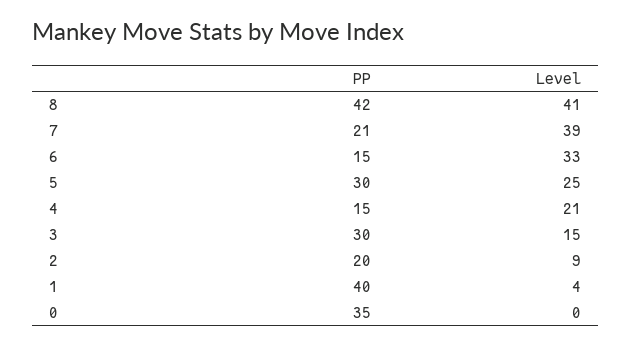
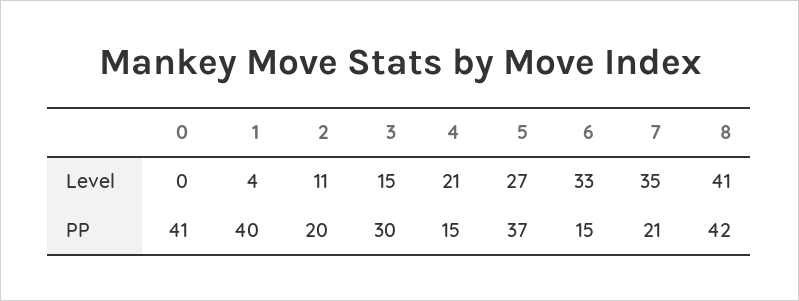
  {
    "PP": {
      "8": 42,
      "7": 21,
      "6": 15,
-     "5": 30,
+     "5": 37,
      "4": 15,
      "3": 30,
      "2": 20,
      "1": 40,
-     "0": 35
+     "0": 41
    },
    "Level": {
      "8": 41,
-     "7": 39,
+     "7": 35,
      "6": 33,
-     "5": 25,
+     "5": 27,
      "4": 21,
      "3": 15,
-     "2": 9,
+     "2": 11,
      "1": 4,
      "0": 0
    }
  }

